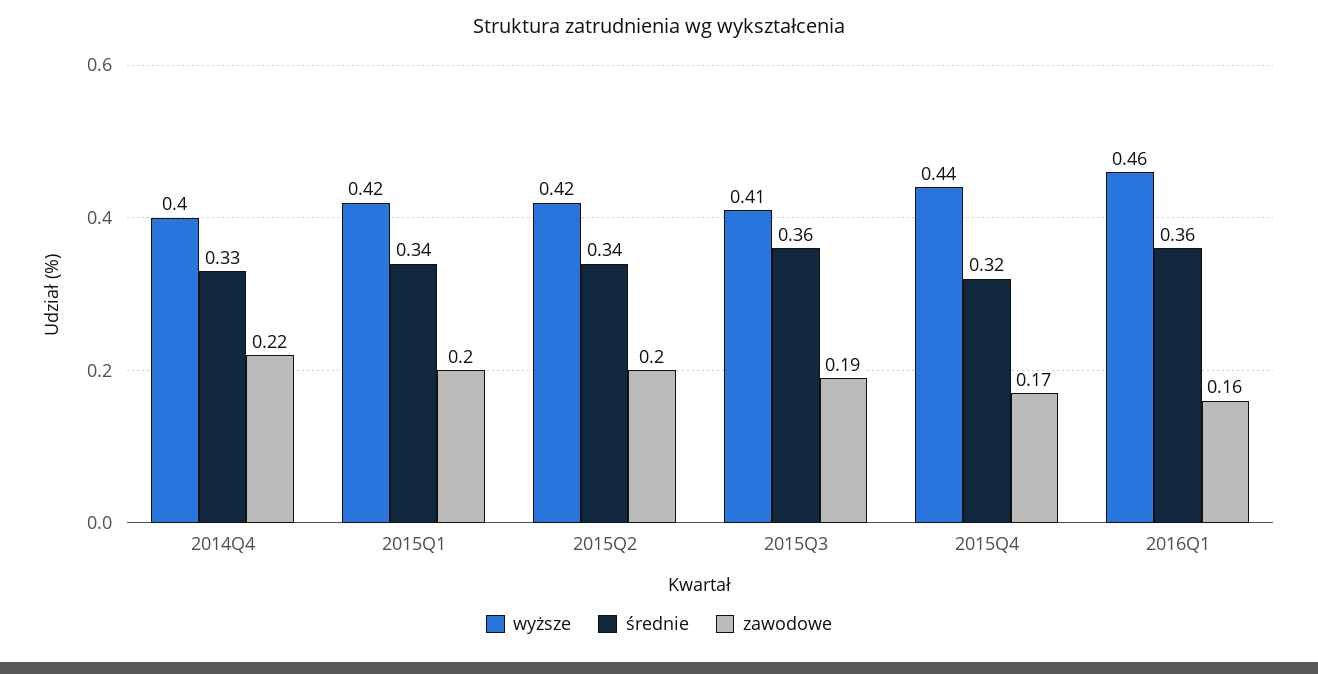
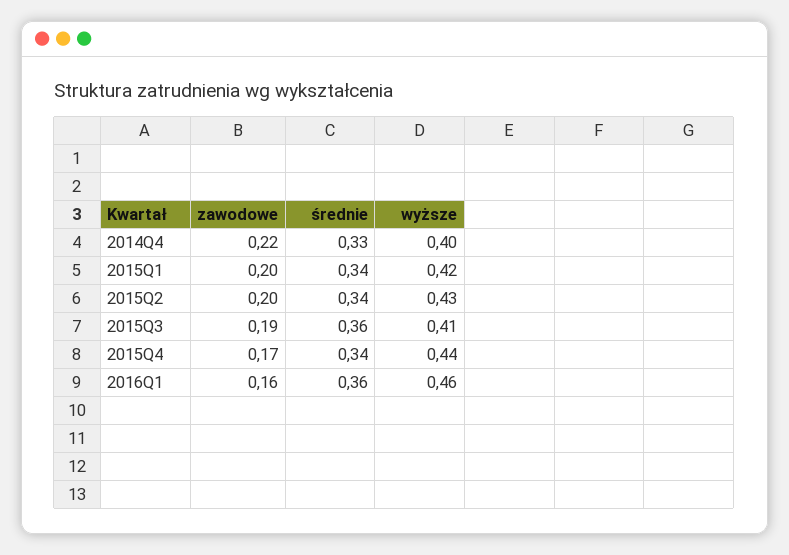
  {
    "wyższe": {
      "2014Q4": 0.4,
      "2015Q1": 0.42,
-     "2015Q2": 0.42,
+     "2015Q2": 0.43,
      "2015Q3": 0.41,
      "2015Q4": 0.44,
      "2016Q1": 0.46
    },
    "średnie": {
      "2014Q4": 0.33,
      "2015Q1": 0.34,
      "2015Q2": 0.34,
      "2015Q3": 0.36,
-     "2015Q4": 0.32,
+     "2015Q4": 0.34,
      "2016Q1": 0.36
    },
    "zawodowe": {
      "2014Q4": 0.22,
      "2015Q1": 0.2,
      "2015Q2": 0.2,
      "2015Q3": 0.19,
      "2015Q4": 0.17,
      "2016Q1": 0.16
    }
  }

